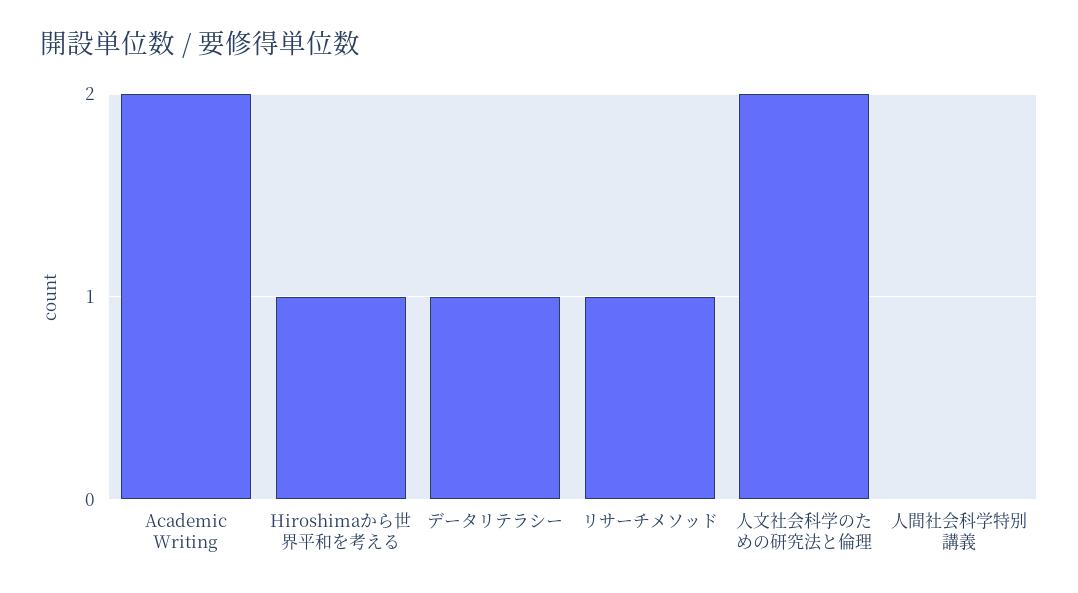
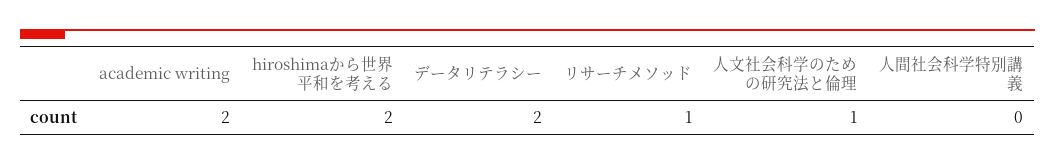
  {
    "Academic Writing": 2,
-   "Hiroshimaから世界平和を考える": 1,
+   "Hiroshimaから世界平和を考える": 2,
-   "データリテラシー": 1,
+   "データリテラシー": 2,
    "リサーチメソッド": 1,
-   "人文社会科学のための研究法と倫理": 2,
+   "人文社会科学のための研究法と倫理": 1,
    "人間社会科学特別講義": 0
  }

